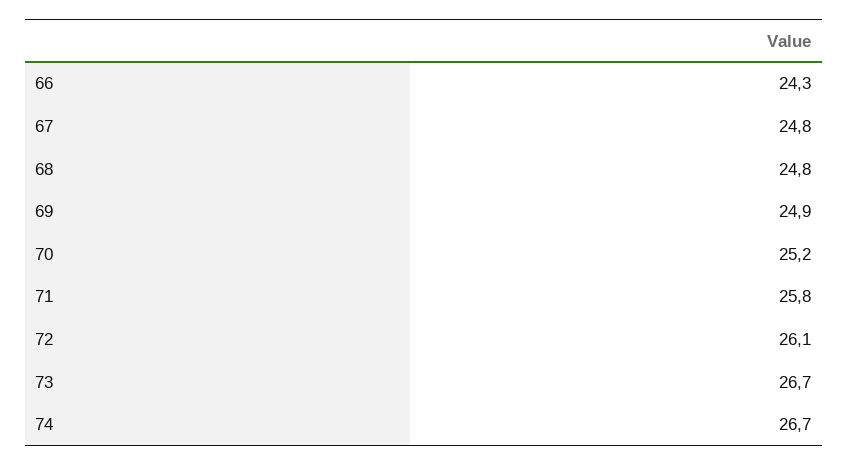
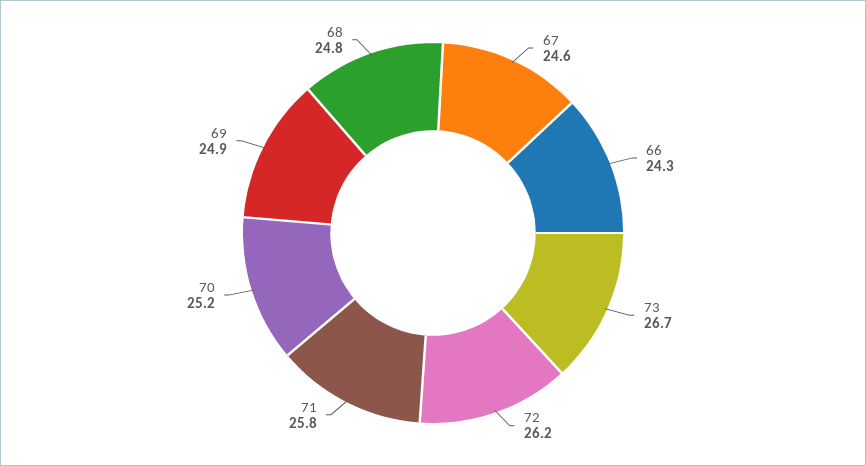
  {
    "66": 24.3,
-   "67": 24.8,
+   "67": 24.6,
    "68": 24.8,
    "69": 24.9,
    "70": 25.2,
    "71": 25.8,
-   "72": 26.1,
+   "72": 26.2,
-   "73": 26.7,
+   "73": 26.7
-   "74": 26.7
  }

